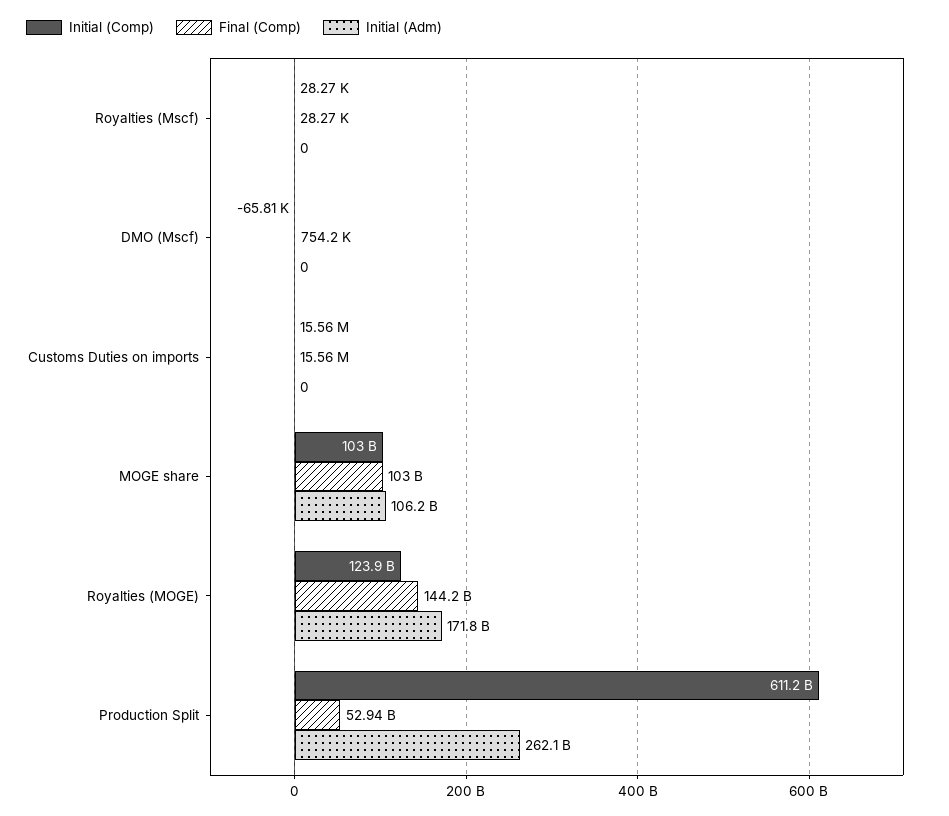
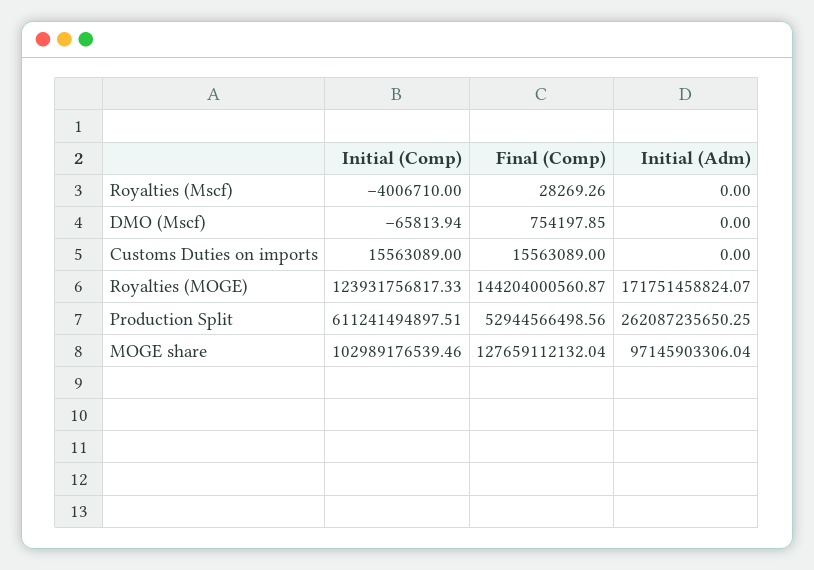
  {
    "Initial (Comp)": {
-     "Royalties (Mscf)": 28270,
+     "Royalties (Mscf)": -4006710,
      "DMO (Mscf)": -65813.94,
      "Customs Duties on imports": 15563089,
      "MOGE share": 102989176539.46,
      "Royalties (MOGE)": 123931756817.33,
      "Production Split": 611241494897.51
    },
    "Final (Comp)": {
      "Royalties (Mscf)": 28269.26,
      "DMO (Mscf)": 754197.85,
      "Customs Duties on imports": 15563089,
-     "MOGE share": 103000000000,
+     "MOGE share": 127659112132.04,
      "Royalties (MOGE)": 144204000560.87,
      "Production Split": 52944566498.56
    },
    "Initial (Adm)": {
      "Royalties (Mscf)": 0,
      "DMO (Mscf)": 0,
      "Customs Duties on imports": 0,
-     "MOGE share": 106200000000,
+     "MOGE share": 97145903306.04,
      "Royalties (MOGE)": 171751458824.07,
      "Production Split": 262087235650.25
    }
  }

